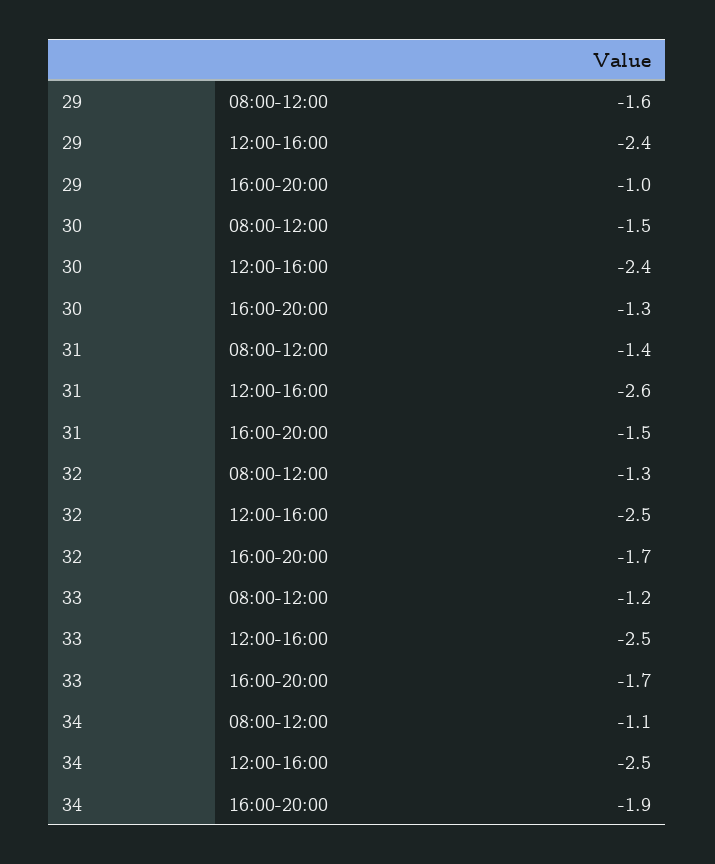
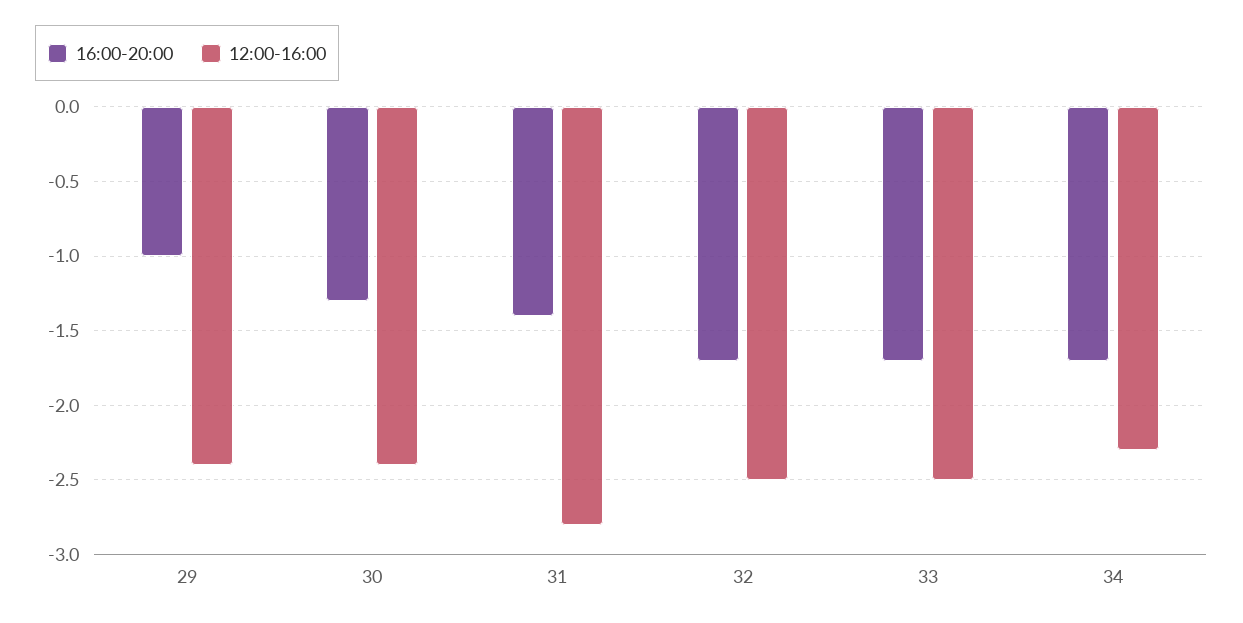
  {
-   "08:00-12:00": {
-     "29": -1.6,
-     "30": -1.5,
-     "31": -1.4,
-     "32": -1.3,
-     "33": -1.2,
-     "34": -1.1
-   },
    "12:00-16:00": {
      "29": -2.4,
      "30": -2.4,
-     "31": -2.6,
+     "31": -2.8,
      "32": -2.5,
      "33": -2.5,
-     "34": -2.5
+     "34": -2.3
    },
    "16:00-20:00": {
      "29": -1,
      "30": -1.3,
-     "31": -1.5,
+     "31": -1.4,
      "32": -1.7,
      "33": -1.7,
-     "34": -1.9
+     "34": -1.7
    }
  }

